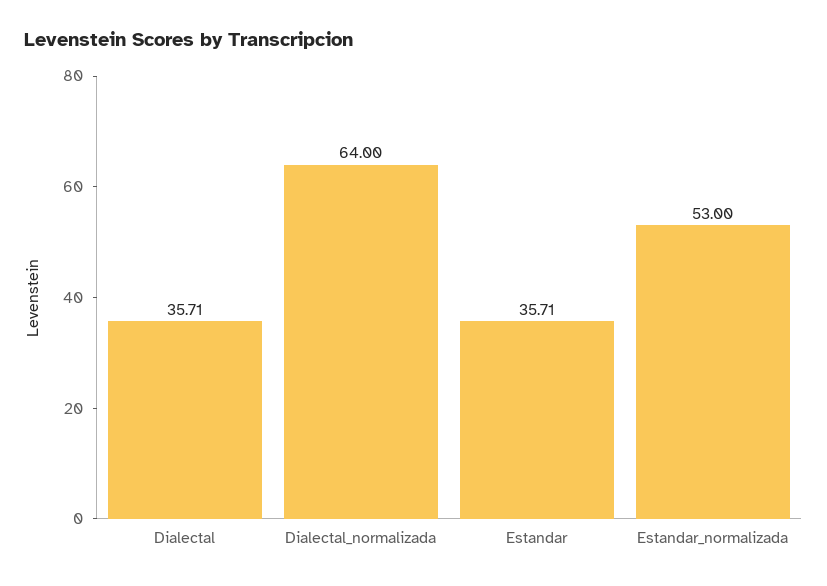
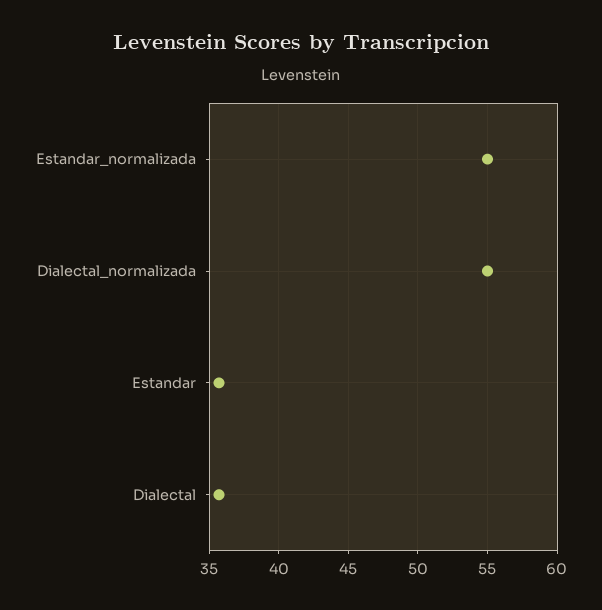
  {
    "Dialectal": 35.71,
-   "Dialectal_normalizada": 64,
+   "Dialectal_normalizada": 55,
    "Estandar": 35.71,
-   "Estandar_normalizada": 53
+   "Estandar_normalizada": 55
  }

